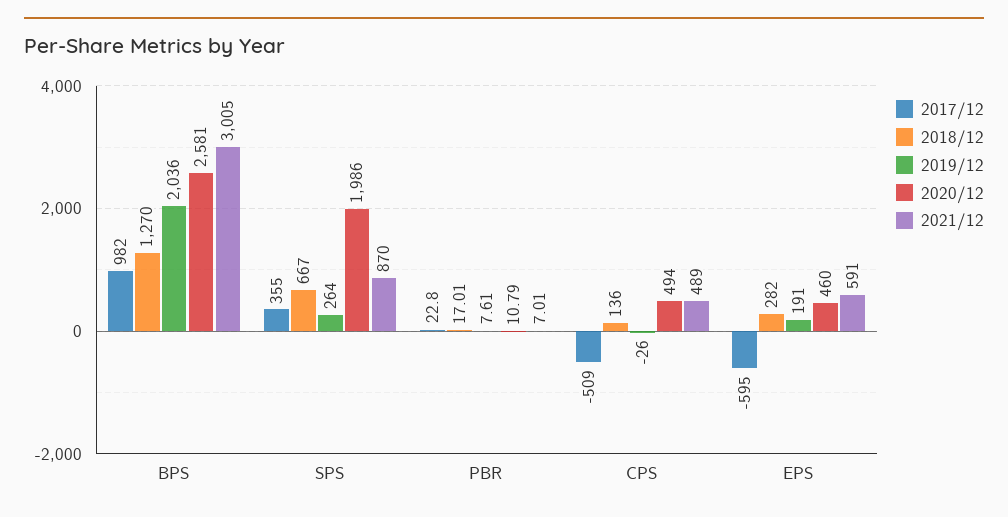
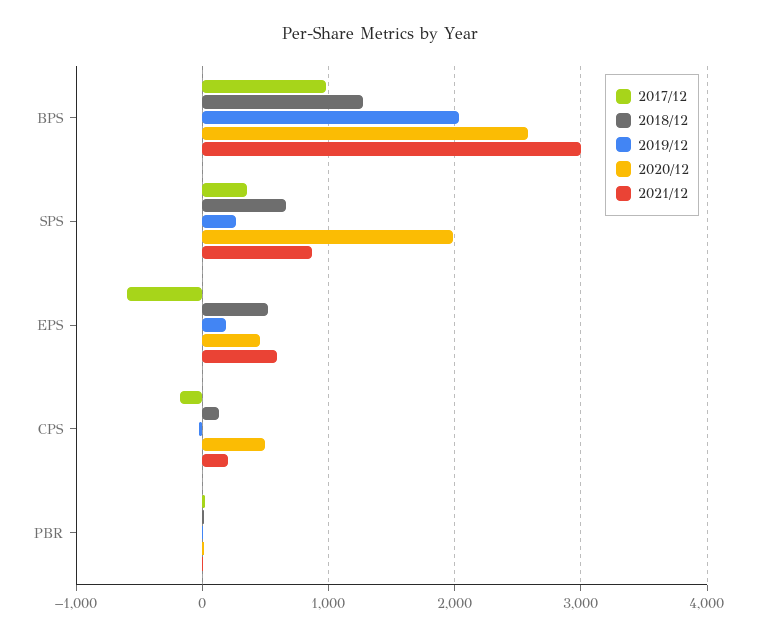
  {
    "2017/12": {
      "BPS": 982,
      "SPS": 355,
      "PBR": 22.8,
-     "CPS": -509,
+     "CPS": -200,
      "EPS": -595
    },
    "2018/12": {
      "BPS": 1270,
      "SPS": 667,
      "PBR": 17.01,
      "CPS": 136,
-     "EPS": 282
+     "EPS": 500
    },
    "2019/12": {
      "BPS": 2036,
      "SPS": 264,
      "PBR": 7.61,
      "CPS": -26,
      "EPS": 191
    },
    "2020/12": {
      "BPS": 2581,
      "SPS": 1986,
      "PBR": 10.79,
      "CPS": 494,
      "EPS": 460
    },
    "2021/12": {
      "BPS": 3005,
      "SPS": 870,
      "PBR": 7.01,
-     "CPS": 489,
+     "CPS": 200,
      "EPS": 591
    }
  }

